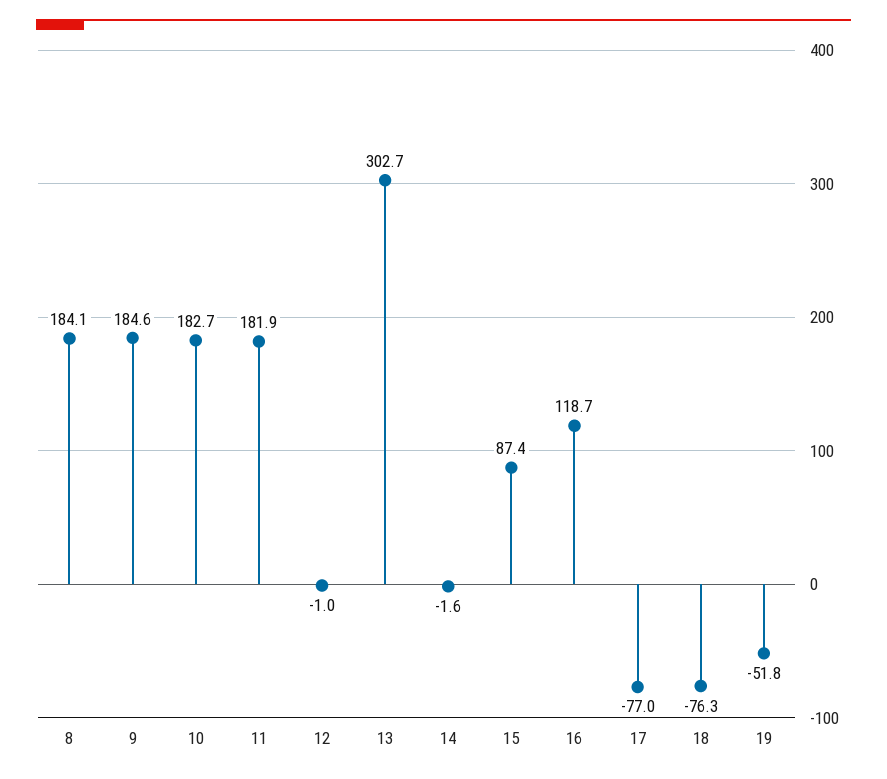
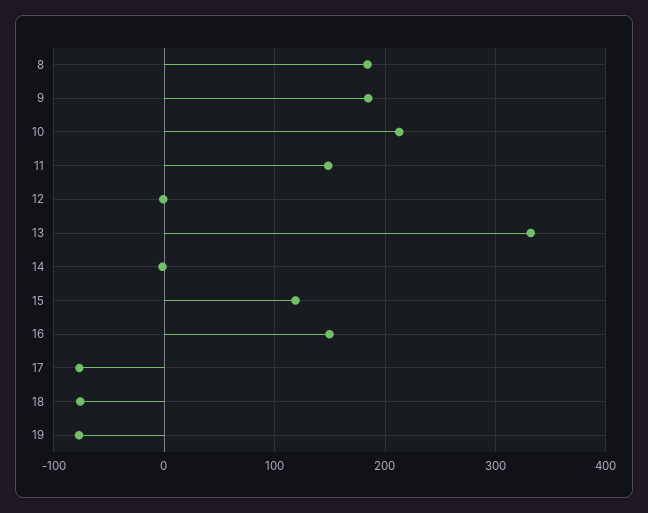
  {
    "8": 184.1,
    "9": 184.6,
-   "10": 182.7,
+   "10": 210,
-   "11": 181.9,
+   "11": 150,
    "12": -1,
-   "13": 302.7,
+   "13": 330,
    "14": -1.6,
-   "15": 87.4,
+   "15": 120,
-   "16": 118.7,
+   "16": 150,
    "17": -77,
    "18": -76.3,
-   "19": -51.8
+   "19": -80
  }

